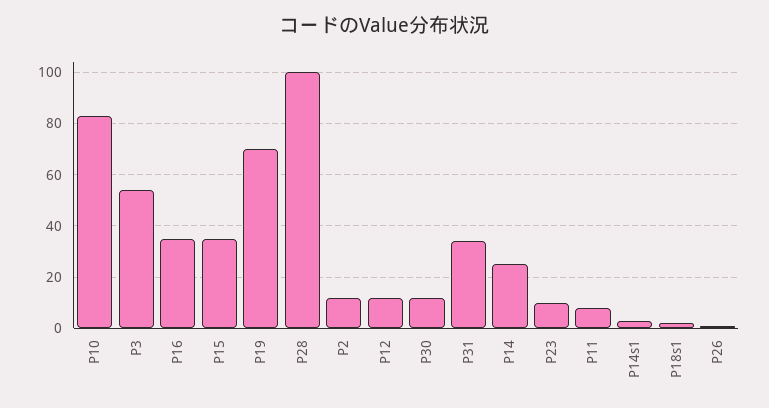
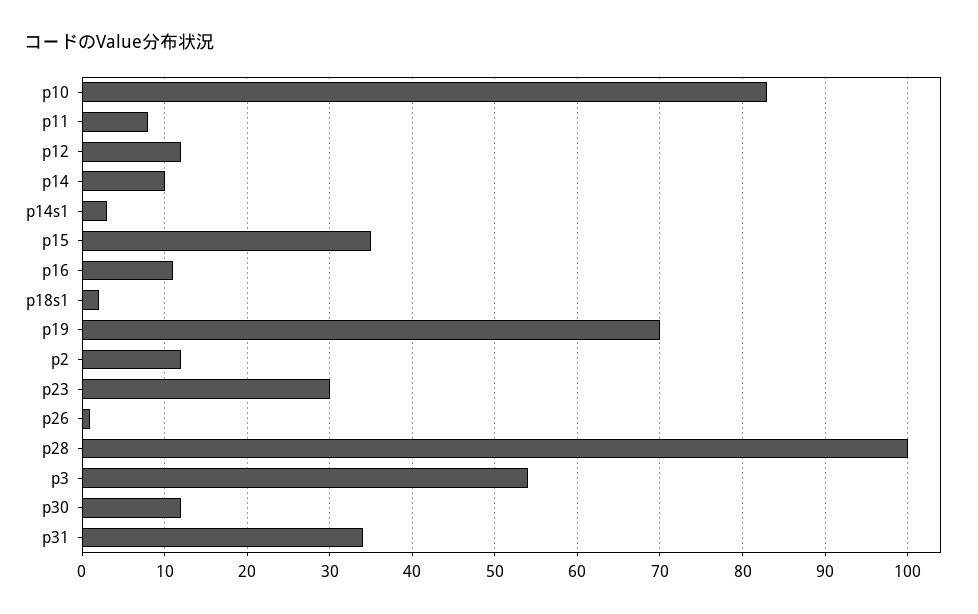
  {
    "P10": 83,
    "P3": 54,
-   "P16": 35,
+   "P16": 11,
    "P15": 35,
    "P19": 70,
    "P28": 100,
    "P2": 12,
    "P12": 12,
    "P30": 12,
    "P31": 34,
-   "P14": 25,
+   "P14": 10,
-   "P23": 10,
+   "P23": 30,
    "P11": 8,
    "P14s1": 3,
    "P18s1": 2,
    "P26": 1
  }

